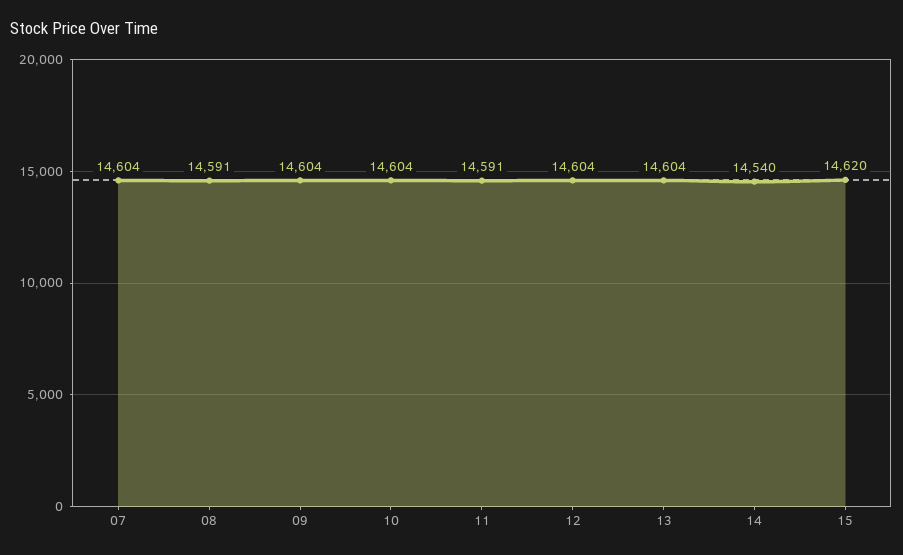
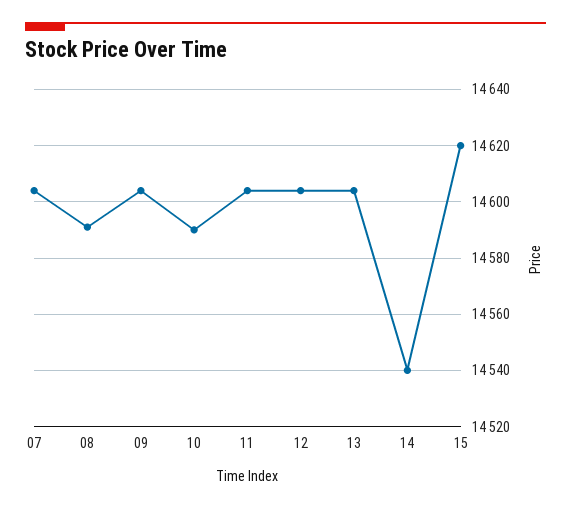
  {
    "07": 14604,
    "08": 14591,
    "09": 14604,
-   "10": 14604,
+   "10": 14590,
-   "11": 14591,
+   "11": 14605,
    "12": 14604,
    "13": 14604,
    "14": 14540,
    "15": 14620
  }

